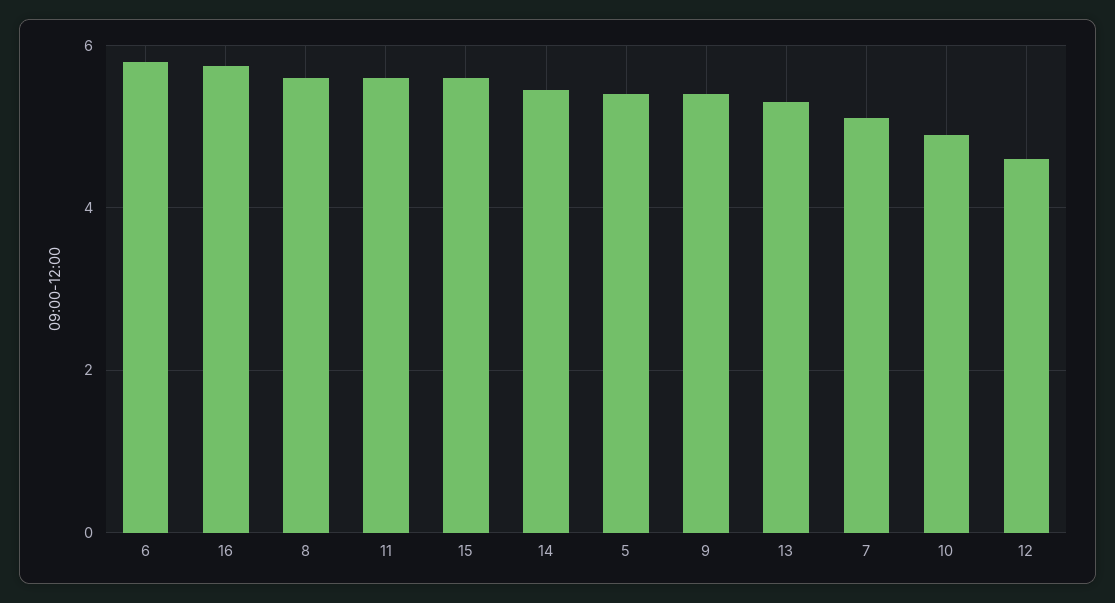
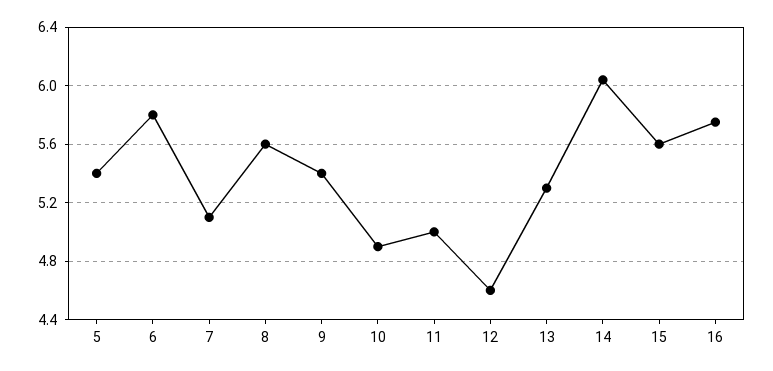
  {
    "6": 5.8,
    "16": 5.75,
    "8": 5.6,
-   "11": 5.6,
+   "11": 5,
    "15": 5.6,
-   "14": 5.4,
+   "14": 6.05,
    "5": 5.4,
    "9": 5.4,
    "13": 5.3,
    "7": 5.1,
    "10": 4.9,
    "12": 4.6
  }

